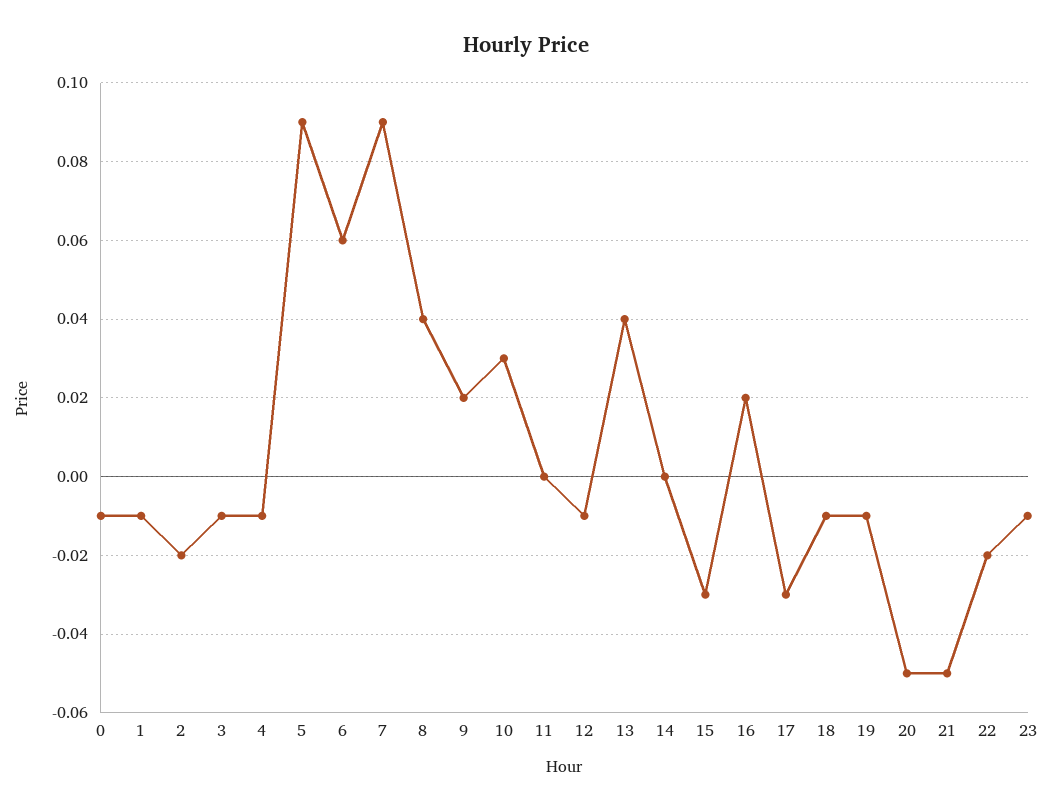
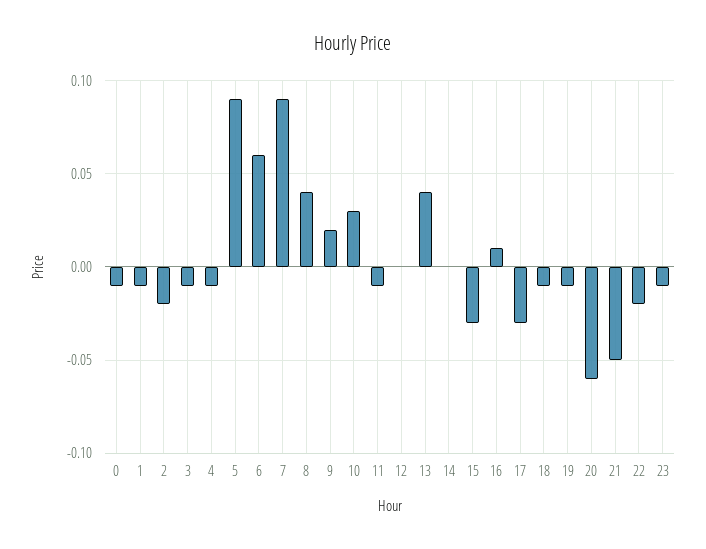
  {
    "0": -0.01,
    "1": -0.01,
    "2": -0.02,
    "3": -0.01,
    "4": -0.01,
    "5": 0.09,
    "6": 0.06,
    "7": 0.09,
    "8": 0.04,
    "9": 0.02,
    "10": 0.03,
-   "11": 0,
+   "11": -0.01,
-   "12": -0.01,
+   "12": 0,
    "13": 0.04,
    "14": 0,
    "15": -0.03,
-   "16": 0.02,
+   "16": 0.01,
    "17": -0.03,
    "18": -0.01,
    "19": -0.01,
-   "20": -0.05,
+   "20": -0.06,
    "21": -0.05,
    "22": -0.02,
    "23": -0.01
  }

